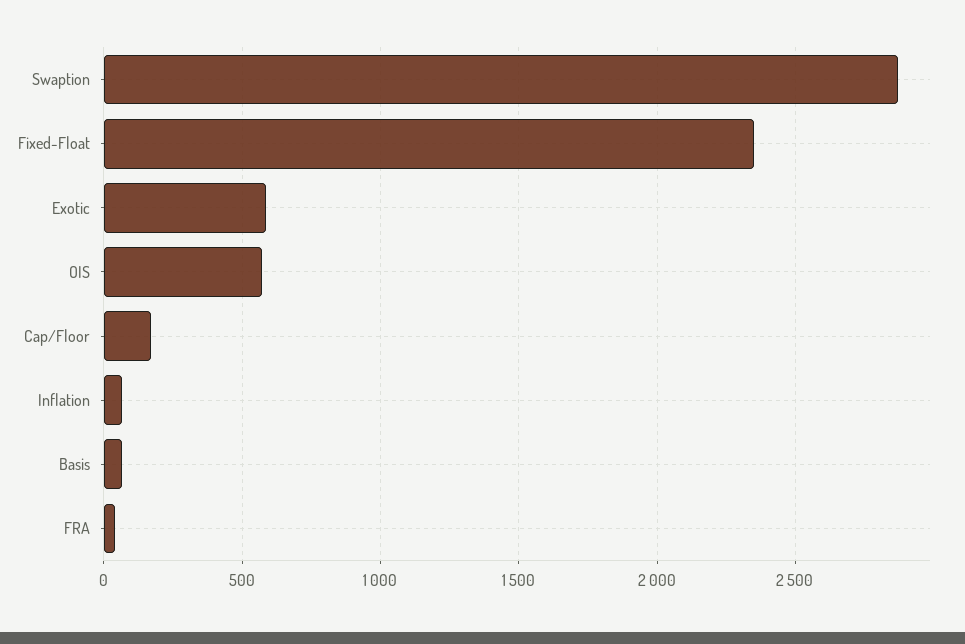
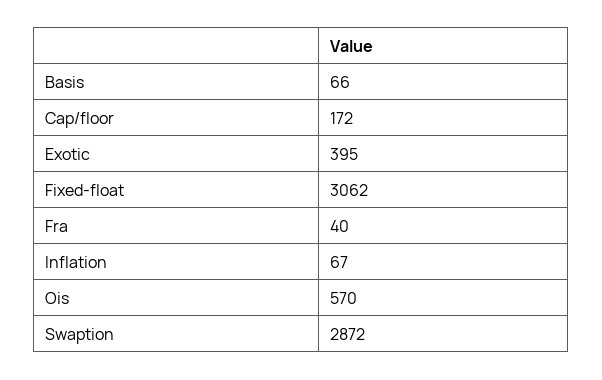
  {
    "Swaption": 2872,
-   "Fixed-Float": 2350,
+   "Fixed-Float": 3062,
-   "Exotic": 600,
+   "Exotic": 395,
    "OIS": 570,
    "Cap/Floor": 172,
    "Inflation": 67,
    "Basis": 66,
    "FRA": 40
  }

